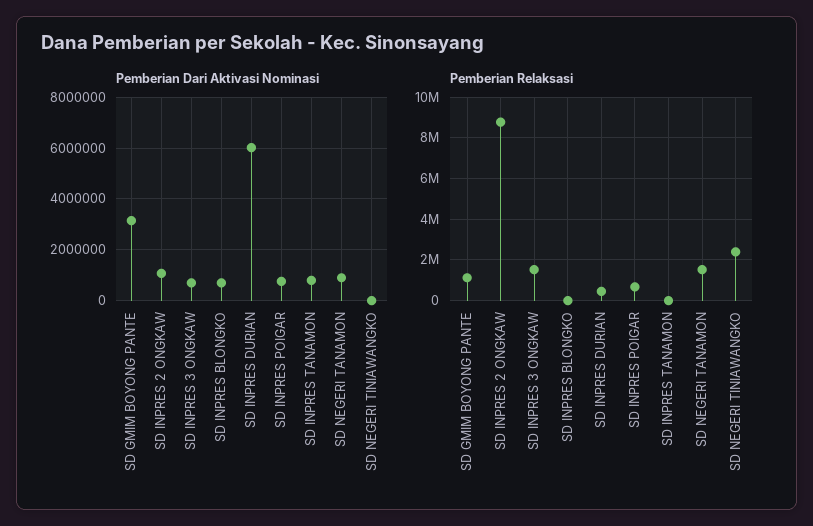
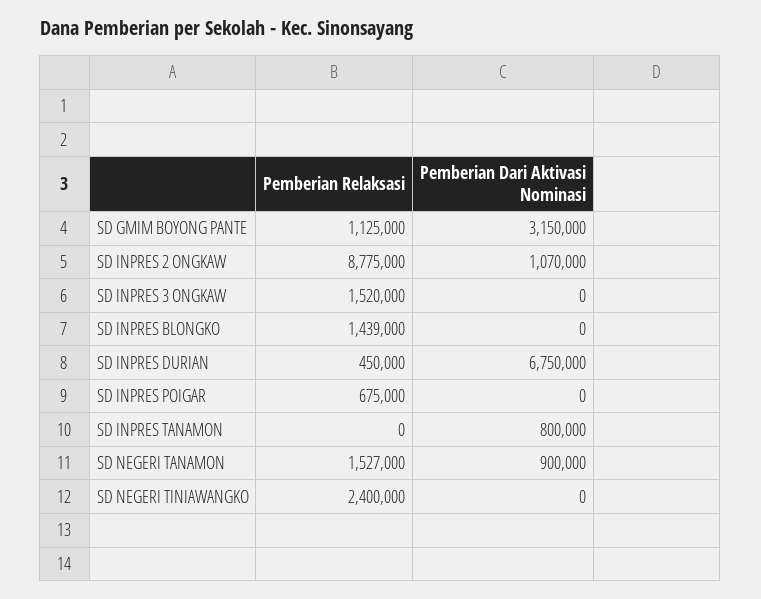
  {
    "Pemberian Dari Aktivasi Nominasi": {
      "SD GMIM BOYONG PANTE": 3150000,
      "SD INPRES 2 ONGKAW": 1070000,
-     "SD INPRES 3 ONGKAW": 750000,
+     "SD INPRES 3 ONGKAW": 0,
-     "SD INPRES BLONGKO": 750000,
+     "SD INPRES BLONGKO": 0,
-     "SD INPRES DURIAN": 6000000,
+     "SD INPRES DURIAN": 6750000,
-     "SD INPRES POIGAR": 750000,
+     "SD INPRES POIGAR": 0,
      "SD INPRES TANAMON": 800000,
      "SD NEGERI TANAMON": 900000,
      "SD NEGERI TINIAWANGKO": 0
    },
    "Pemberian Relaksasi": {
      "SD GMIM BOYONG PANTE": 1125000,
      "SD INPRES 2 ONGKAW": 8775000,
      "SD INPRES 3 ONGKAW": 1520000,
-     "SD INPRES BLONGKO": 0,
+     "SD INPRES BLONGKO": 1439000,
      "SD INPRES DURIAN": 450000,
      "SD INPRES POIGAR": 675000,
      "SD INPRES TANAMON": 0,
      "SD NEGERI TANAMON": 1527000,
      "SD NEGERI TINIAWANGKO": 2400000
    }
  }

